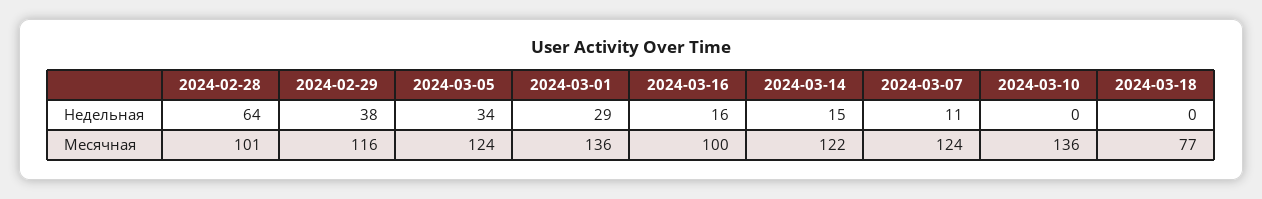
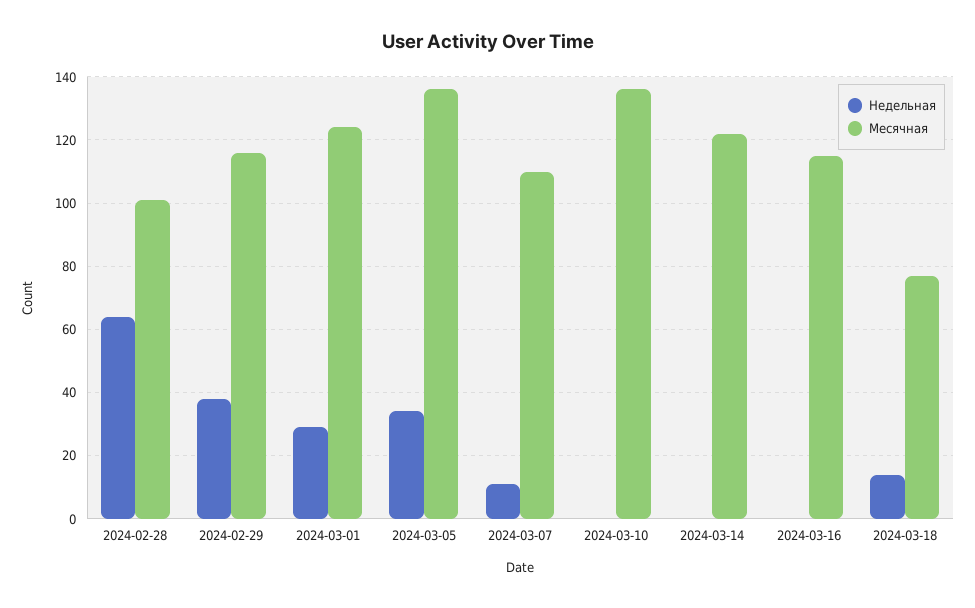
  {
    "Недельная": {
      "2024-02-28": 64,
      "2024-02-29": 38,
      "2024-03-05": 34,
      "2024-03-01": 29,
-     "2024-03-16": 16,
+     "2024-03-16": 0,
-     "2024-03-14": 15,
+     "2024-03-14": 0,
      "2024-03-07": 11,
      "2024-03-10": 0,
-     "2024-03-18": 0
+     "2024-03-18": 15
    },
    "Месячная": {
      "2024-02-28": 101,
      "2024-02-29": 116,
-     "2024-03-05": 124,
+     "2024-03-05": 135,
-     "2024-03-01": 136,
+     "2024-03-01": 125,
-     "2024-03-16": 100,
+     "2024-03-16": 115,
      "2024-03-14": 122,
-     "2024-03-07": 124,
+     "2024-03-07": 110,
      "2024-03-10": 136,
      "2024-03-18": 77
    }
  }

